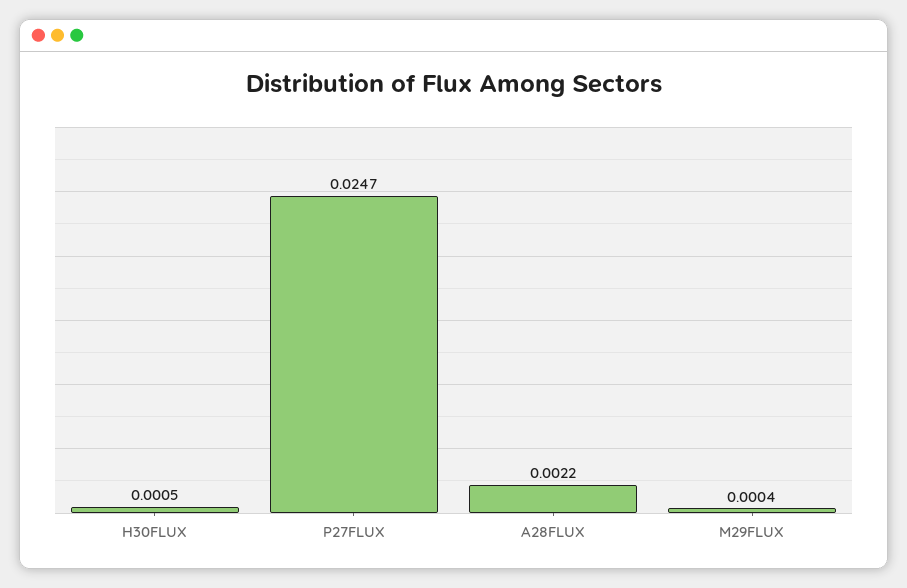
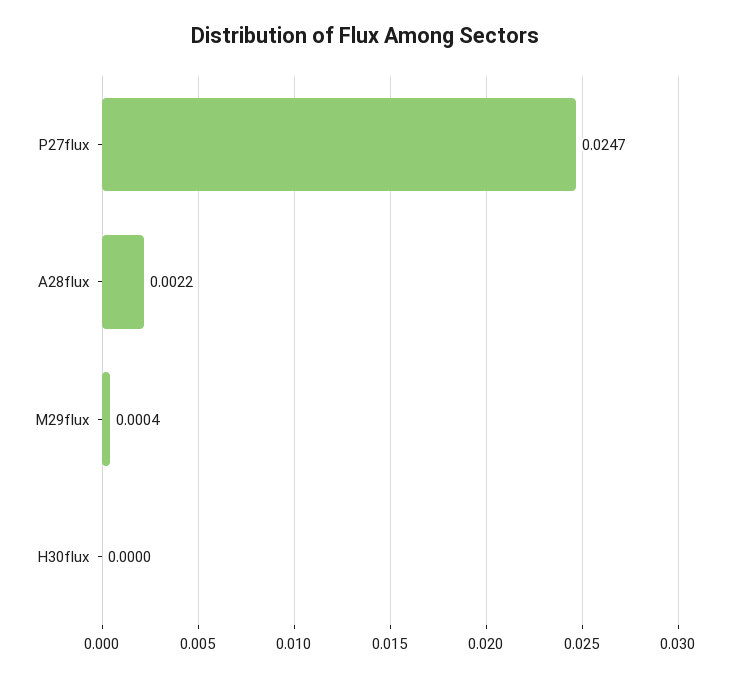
  {
-   "H30FLUX": 0.0005,
+   "H30FLUX": 0,
    "P27FLUX": 0.0247,
    "A28FLUX": 0.0022,
    "M29FLUX": 0.0004
  }

